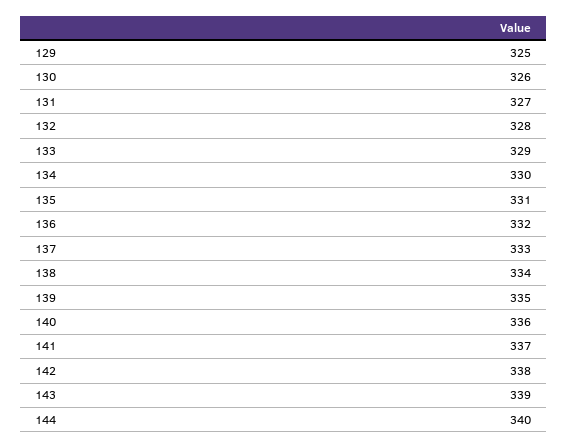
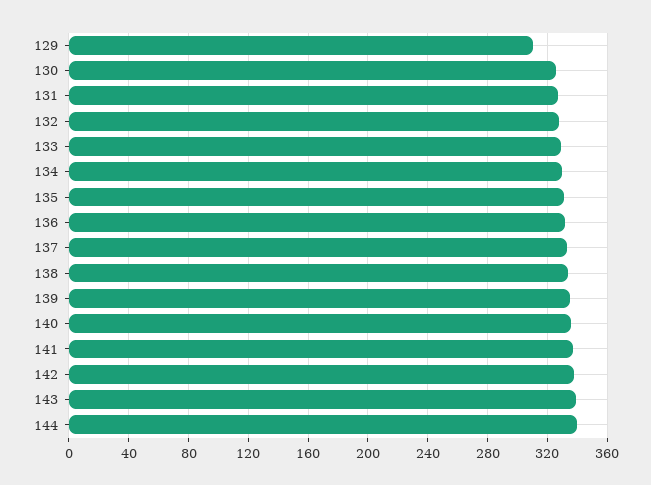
  {
-   "129": 325,
+   "129": 310,
    "130": 326,
    "131": 327,
    "132": 328,
    "133": 329,
    "134": 330,
    "135": 331,
    "136": 332,
    "137": 333,
    "138": 334,
    "139": 335,
    "140": 336,
    "141": 337,
    "142": 338,
    "143": 339,
    "144": 340
  }

